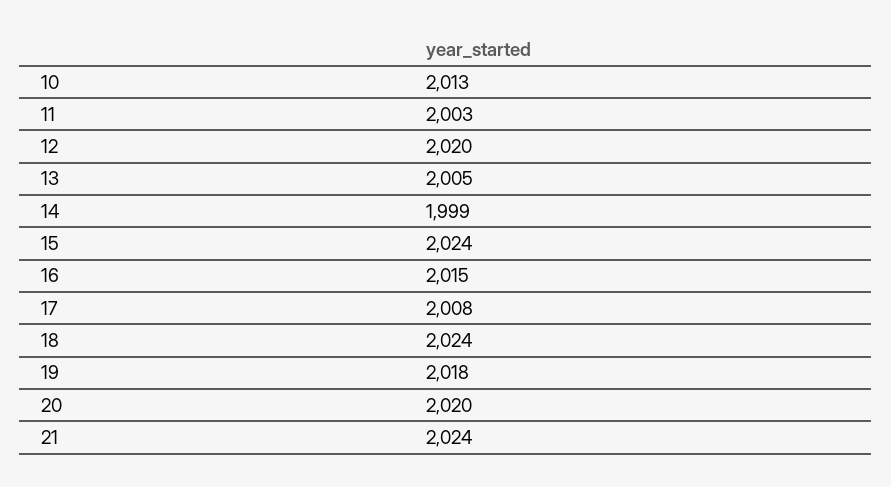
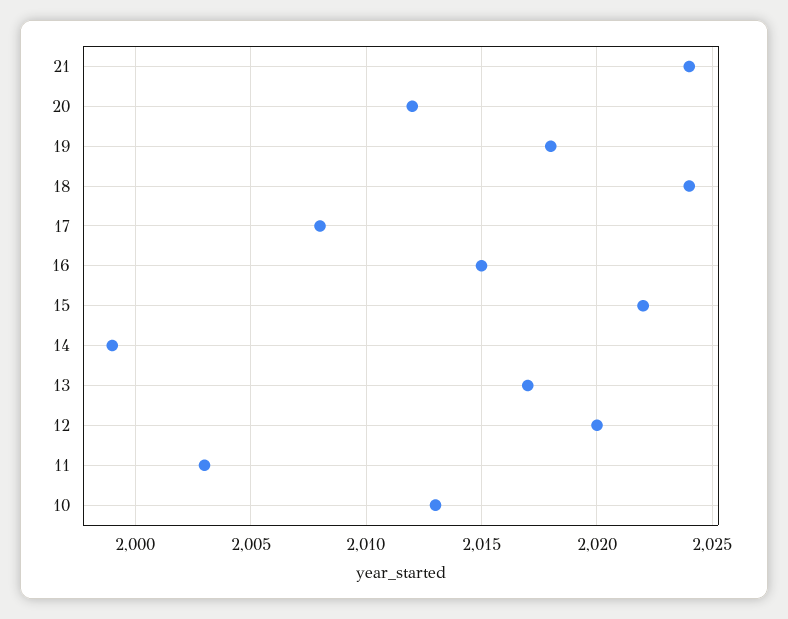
  {
    "10": 2013,
    "11": 2003,
    "12": 2020,
-   "13": 2005,
+   "13": 2017,
    "14": 1999,
-   "15": 2024,
+   "15": 2022,
    "16": 2015,
    "17": 2008,
    "18": 2024,
    "19": 2018,
-   "20": 2020,
+   "20": 2012,
    "21": 2024
  }

